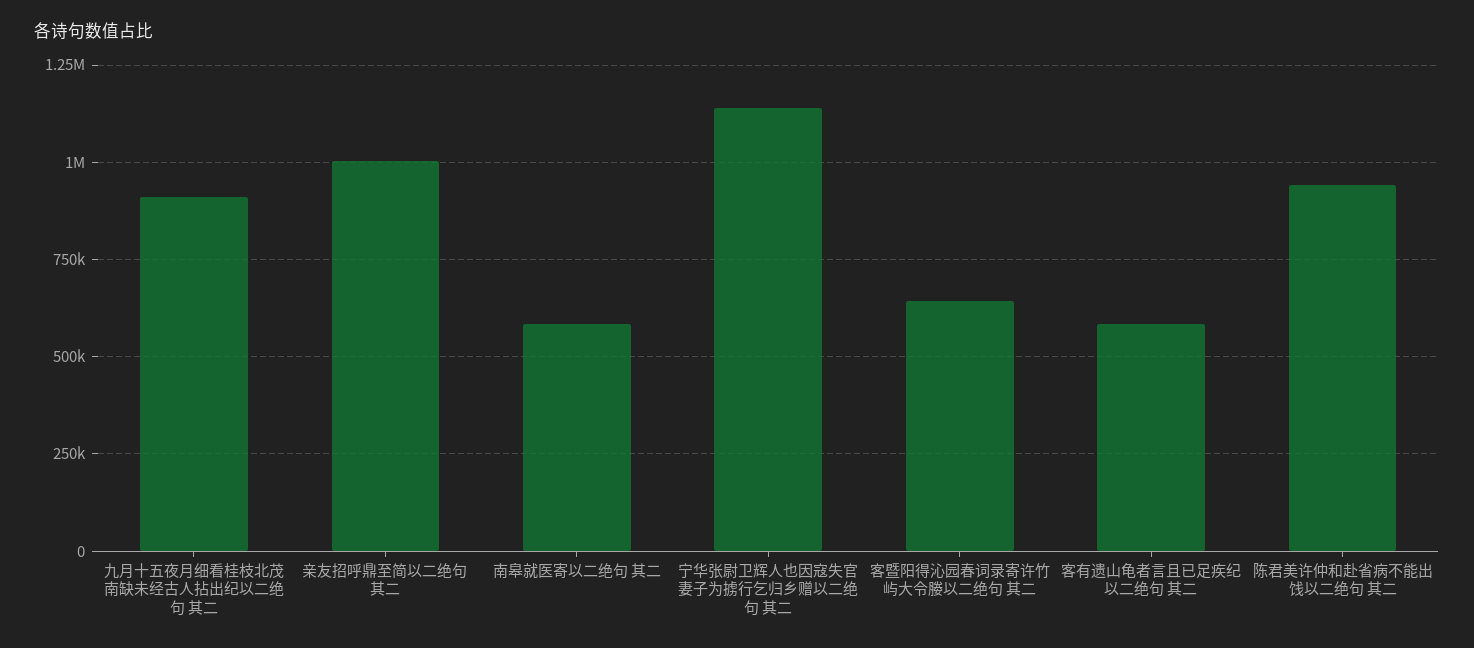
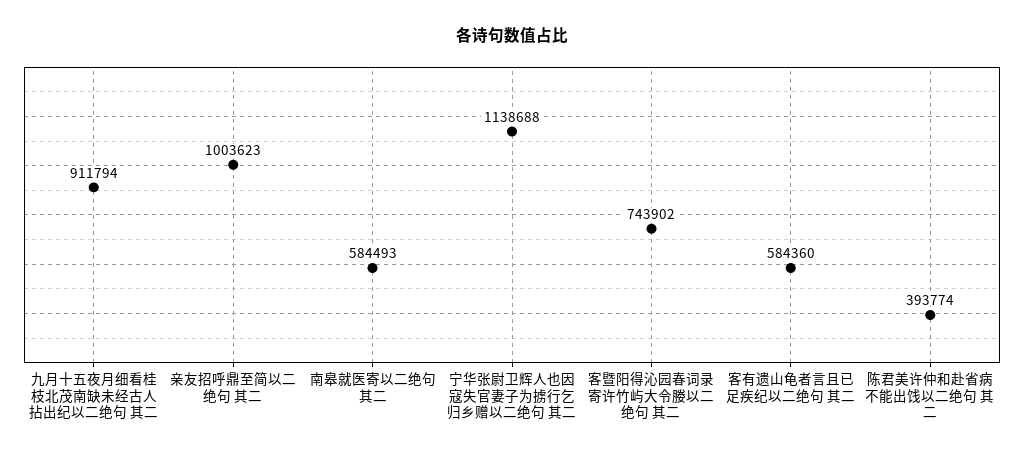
  {
    "九月十五夜月细看桂枝北茂南缺未经古人拈出纪以二绝句 其二": 911794,
    "亲友招呼鼎至简以二绝句 其二": 1003623,
    "南皋就医寄以二绝句 其二": 584493,
    "宁华张尉卫辉人也因寇失官妻子为掳行乞归乡赠以二绝句 其二": 1138688,
-   "客暨阳得沁园春词录寄许竹屿大令媵以二绝句 其二": 650000,
+   "客暨阳得沁园春词录寄许竹屿大令媵以二绝句 其二": 743902,
    "客有遗山龟者言且已足疾纪以二绝句 其二": 584360,
-   "陈君美许仲和赴省病不能出饯以二绝句 其二": 950000
+   "陈君美许仲和赴省病不能出饯以二绝句 其二": 393774
  }

